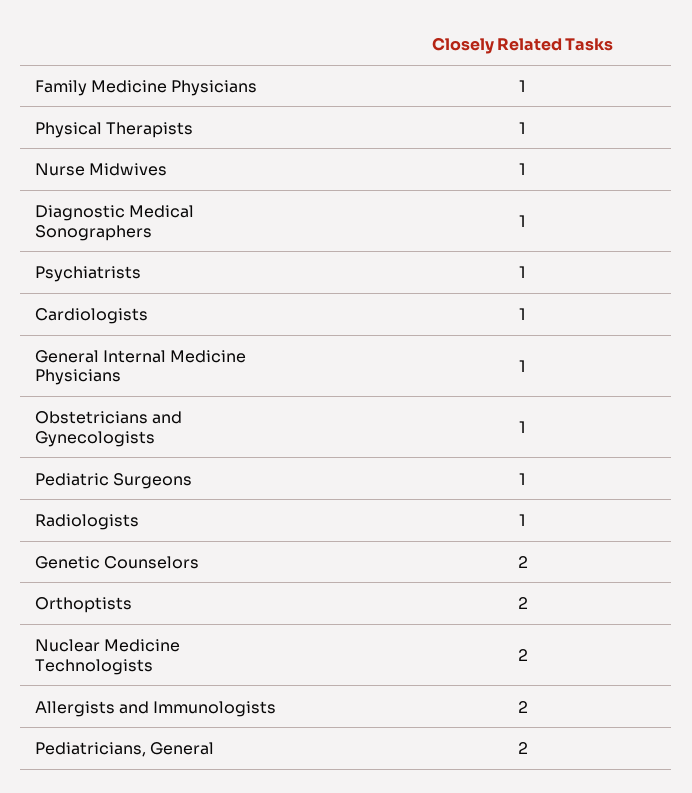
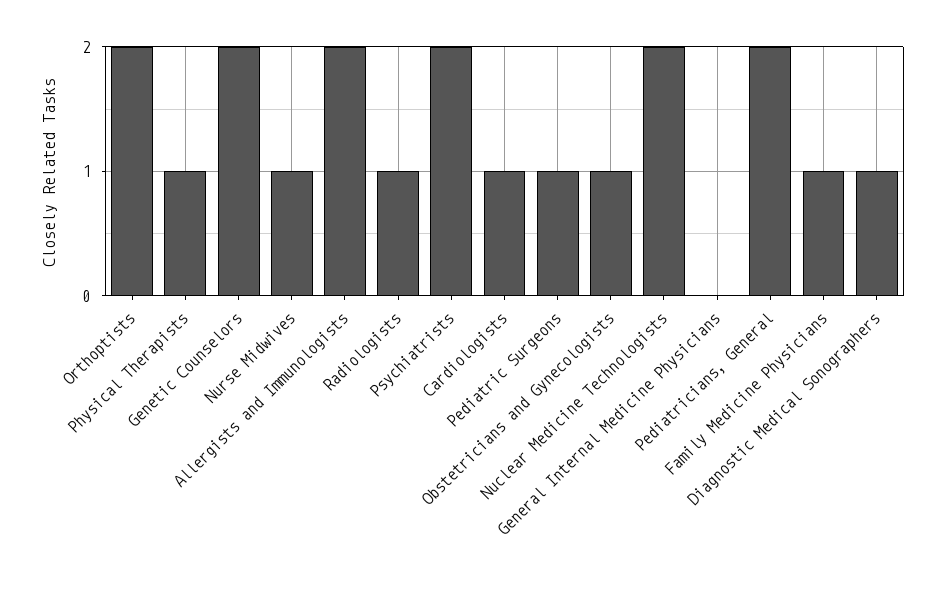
  {
    "Family Medicine Physicians": 1,
    "Physical Therapists": 1,
    "Nurse Midwives": 1,
    "Diagnostic Medical Sonographers": 1,
-   "Psychiatrists": 1,
+   "Psychiatrists": 2,
    "Cardiologists": 1,
-   "General Internal Medicine Physicians": 1,
+   "General Internal Medicine Physicians": 0,
    "Obstetricians and Gynecologists": 1,
    "Pediatric Surgeons": 1,
    "Radiologists": 1,
    "Genetic Counselors": 2,
    "Orthoptists": 2,
    "Nuclear Medicine Technologists": 2,
    "Allergists and Immunologists": 2,
    "Pediatricians, General": 2
  }

